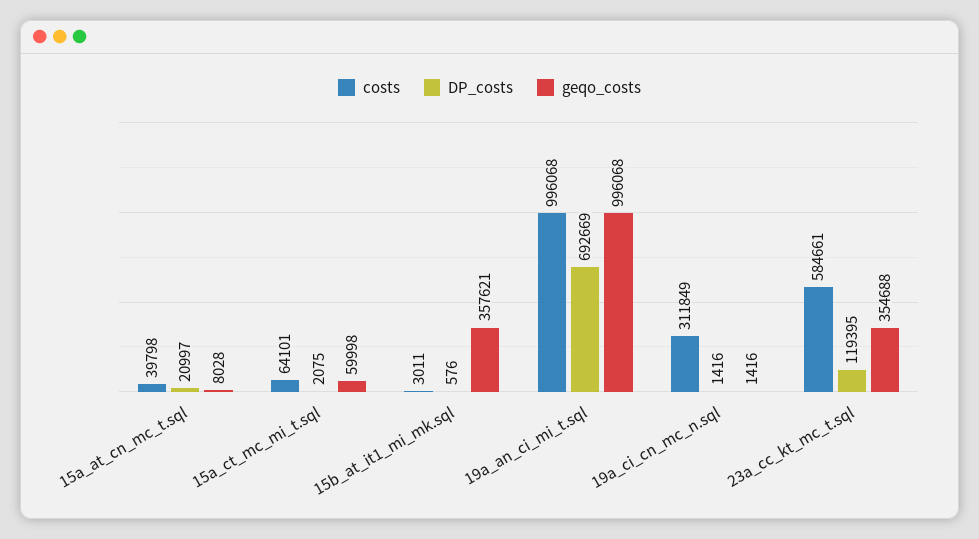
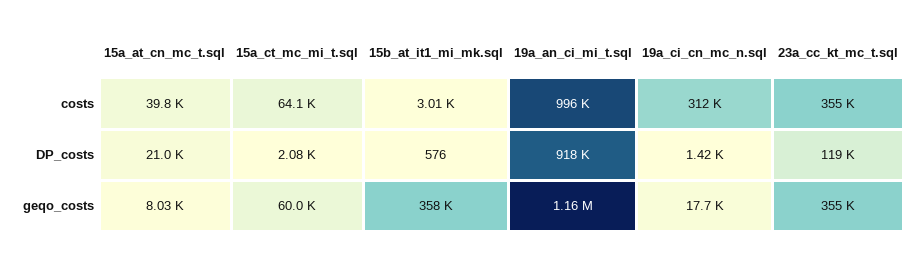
  {
    "costs": {
      "15a_at_cn_mc_t.sql": 39798,
      "15a_ct_mc_mi_t.sql": 64101,
      "15b_at_it1_mi_mk.sql": 3011,
      "19a_an_ci_mi_t.sql": 996068,
      "19a_ci_cn_mc_n.sql": 311849,
-     "23a_cc_kt_mc_t.sql": 584661
+     "23a_cc_kt_mc_t.sql": 355000
    },
    "DP_costs": {
      "15a_at_cn_mc_t.sql": 20997,
      "15a_ct_mc_mi_t.sql": 2075,
      "15b_at_it1_mi_mk.sql": 576,
-     "19a_an_ci_mi_t.sql": 692669,
+     "19a_an_ci_mi_t.sql": 918000,
      "19a_ci_cn_mc_n.sql": 1416,
      "23a_cc_kt_mc_t.sql": 119395
    },
    "geqo_costs": {
      "15a_at_cn_mc_t.sql": 8028,
      "15a_ct_mc_mi_t.sql": 59998,
      "15b_at_it1_mi_mk.sql": 357621,
-     "19a_an_ci_mi_t.sql": 996068,
+     "19a_an_ci_mi_t.sql": 1160000,
-     "19a_ci_cn_mc_n.sql": 1416,
+     "19a_ci_cn_mc_n.sql": 17700,
      "23a_cc_kt_mc_t.sql": 354688
    }
  }

